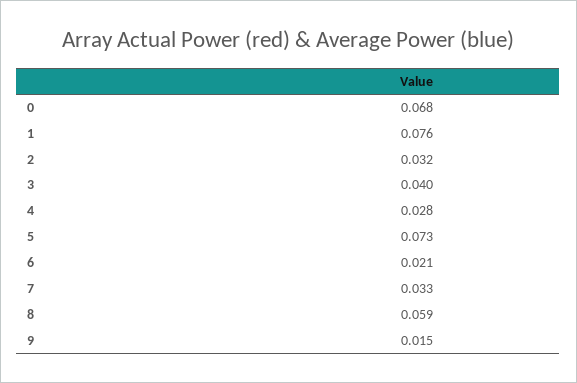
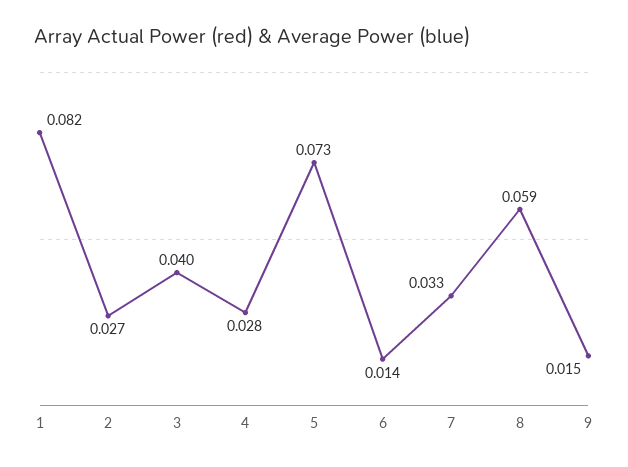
  {
-   "0": 0.068,
-   "1": 0.076,
+   "1": 0.082,
-   "2": 0.032,
+   "2": 0.027,
    "3": 0.04,
    "4": 0.028,
    "5": 0.073,
-   "6": 0.021,
+   "6": 0.014,
    "7": 0.033,
    "8": 0.059,
    "9": 0.015
  }

